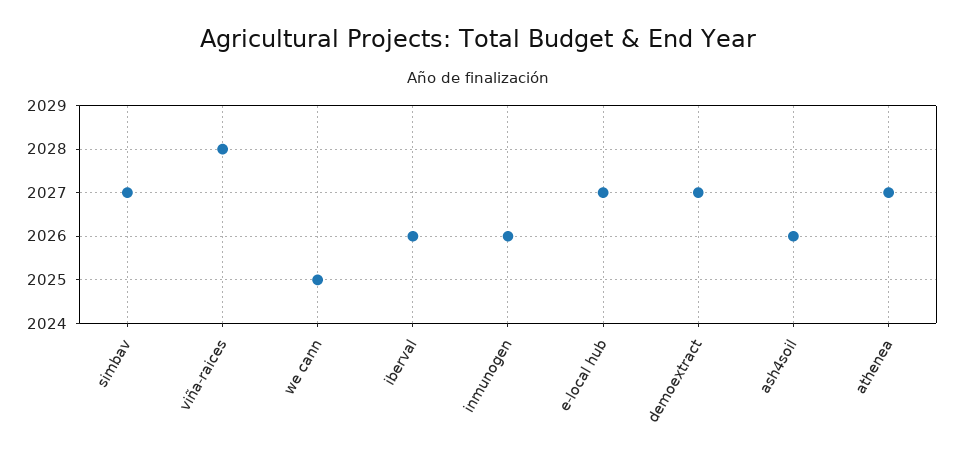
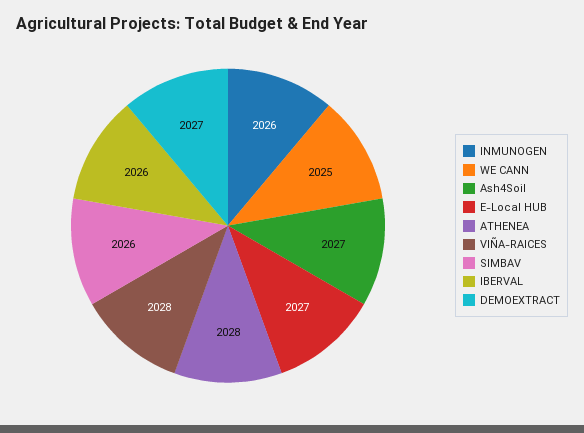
  {
-   "simbav": 2027,
+   "simbav": 2026,
    "viña-raices": 2028,
    "we cann": 2025,
    "iberval": 2026,
    "inmunogen": 2026,
    "e-local hub": 2027,
    "demoextract": 2027,
-   "ash4soil": 2026,
+   "ash4soil": 2027,
-   "athenea": 2027
+   "athenea": 2028
  }

